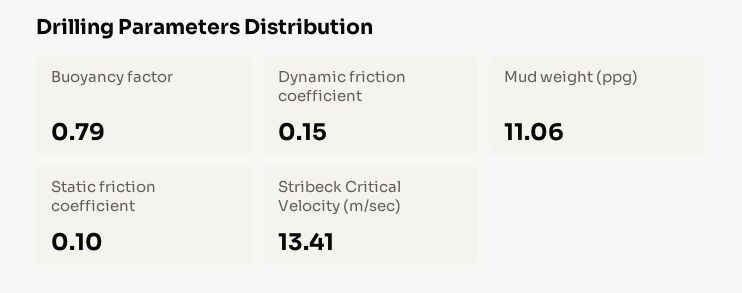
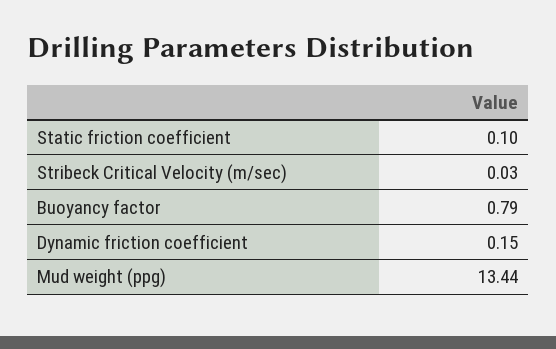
  {
    "Buoyancy factor": 0.79,
    "Dynamic friction coefficient": 0.15,
-   "Mud weight (ppg)": 11.06,
+   "Mud weight (ppg)": 13.44,
    "Static friction coefficient": 0.1,
-   "Stribeck Critical Velocity (m/sec)": 13.41
+   "Stribeck Critical Velocity (m/sec)": 0.03
  }

